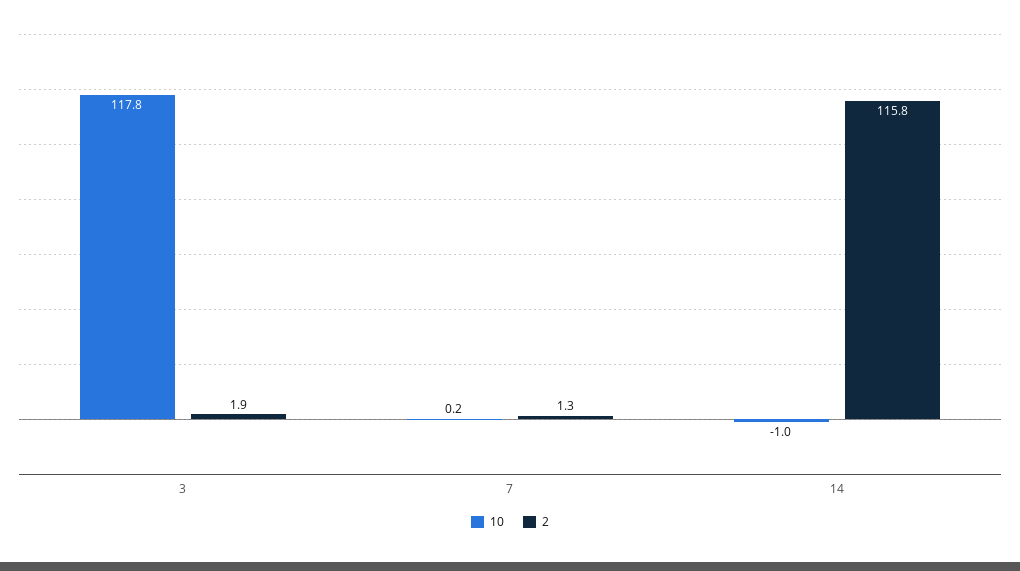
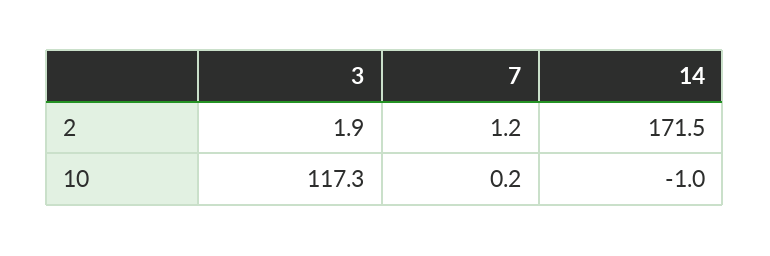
  {
    "10": {
-     "3": 117.8,
+     "3": 117.3,
      "7": 0.2,
      "14": -1
    },
    "2": {
      "3": 1.9,
-     "7": 1.3,
+     "7": 1.2,
-     "14": 115.8
+     "14": 171.5
    }
  }

